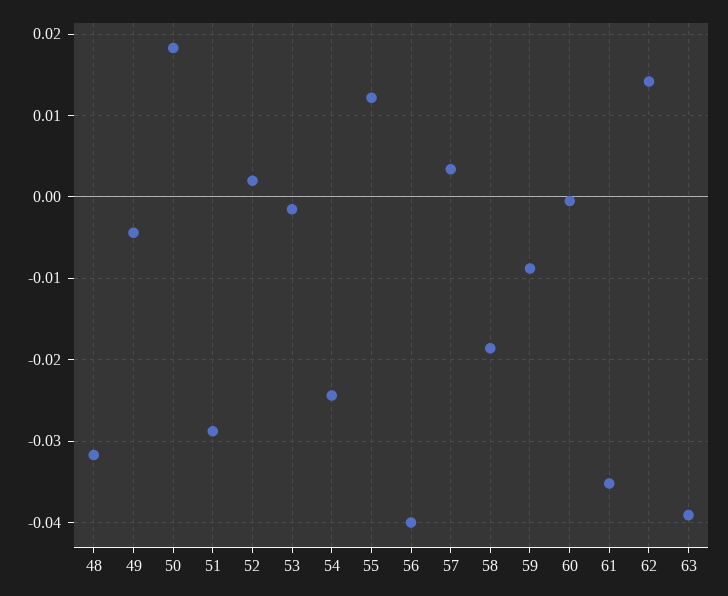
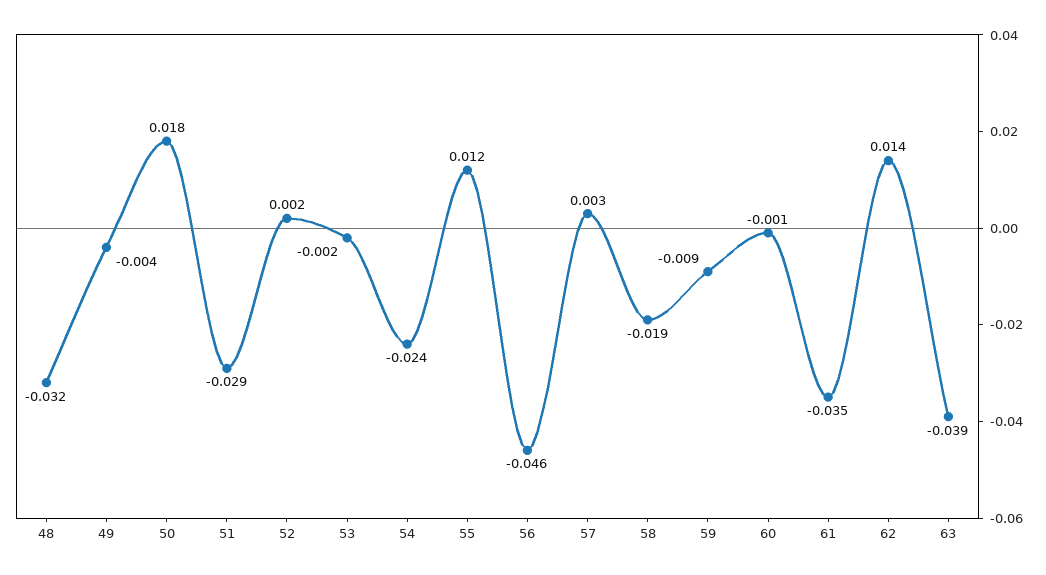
  {
    "48": -0.032,
    "49": -0.004,
    "50": 0.018,
    "51": -0.029,
    "52": 0.002,
    "53": -0.002,
    "54": -0.024,
    "55": 0.012,
-   "56": -0.04,
+   "56": -0.046,
    "57": 0.003,
    "58": -0.019,
    "59": -0.009,
    "60": -0.001,
    "61": -0.035,
    "62": 0.014,
    "63": -0.039
  }

